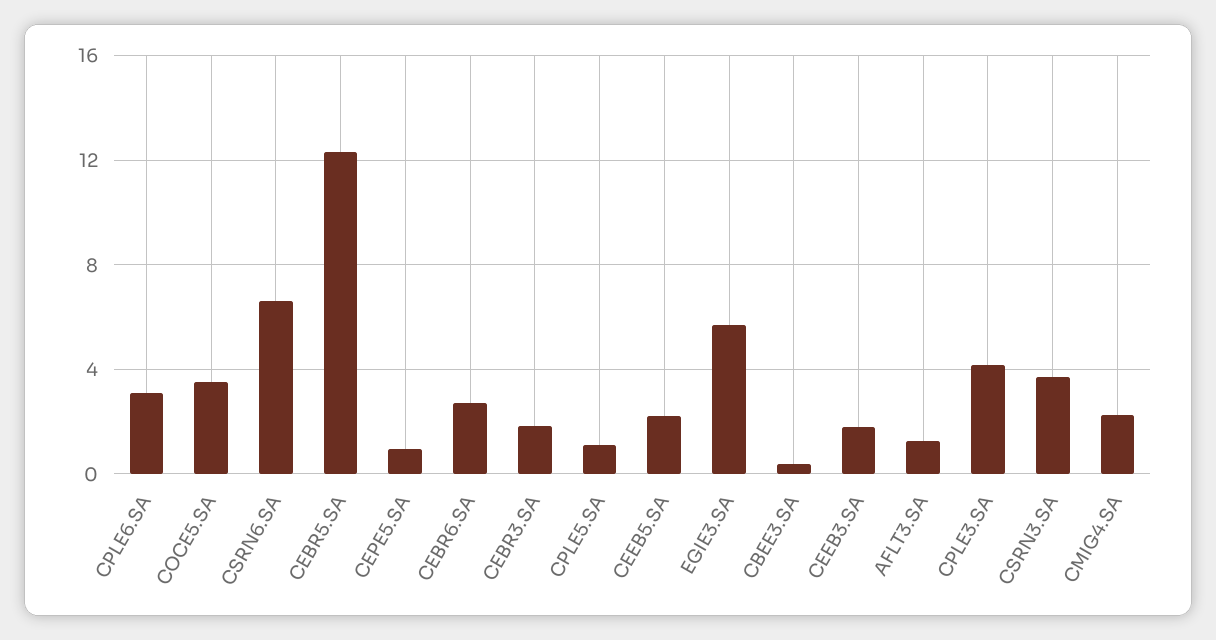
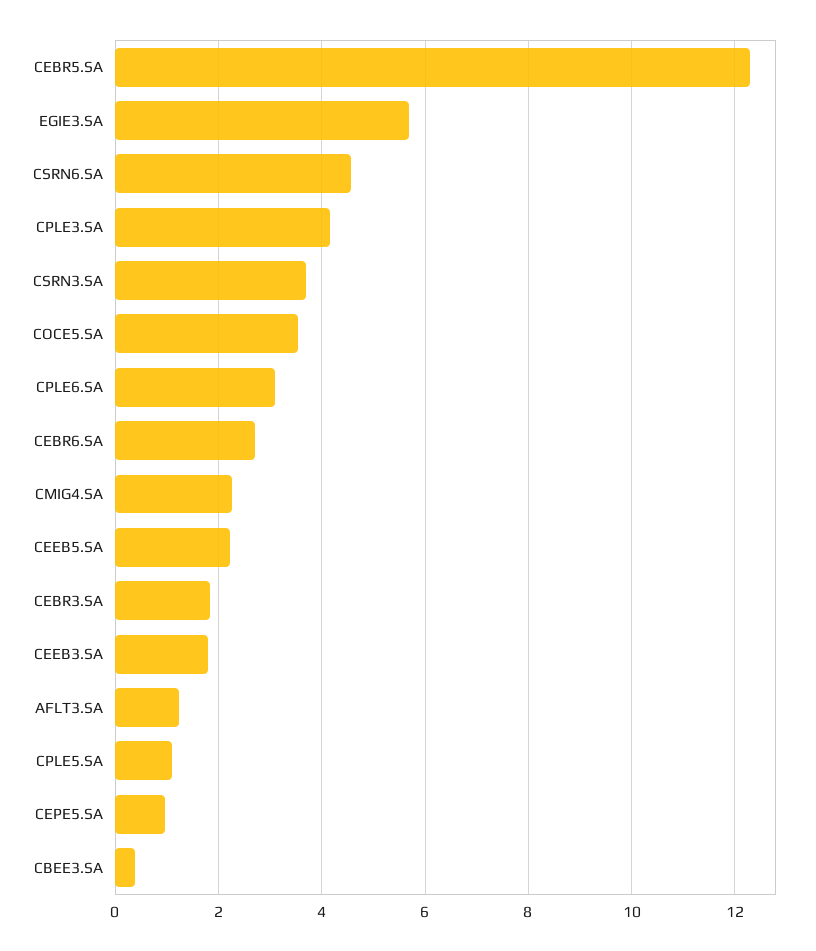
  {
    "CPLE6.SA": 3.2,
    "COCE5.SA": 3.6,
-   "CSRN6.SA": 6.5,
+   "CSRN6.SA": 4.6,
    "CEBR5.SA": 12.4,
    "CEPE5.SA": 1,
    "CEBR6.SA": 2.8,
    "CEBR3.SA": 1.8,
    "CPLE5.SA": 1.2,
    "CEEB5.SA": 2.2,
    "EGIE3.SA": 5.6,
    "CBEE3.SA": 0.4,
    "CEEB3.SA": 1.8,
    "AFLT3.SA": 1.2,
    "CPLE3.SA": 4.2,
    "CSRN3.SA": 3.8,
    "CMIG4.SA": 2.2
  }

